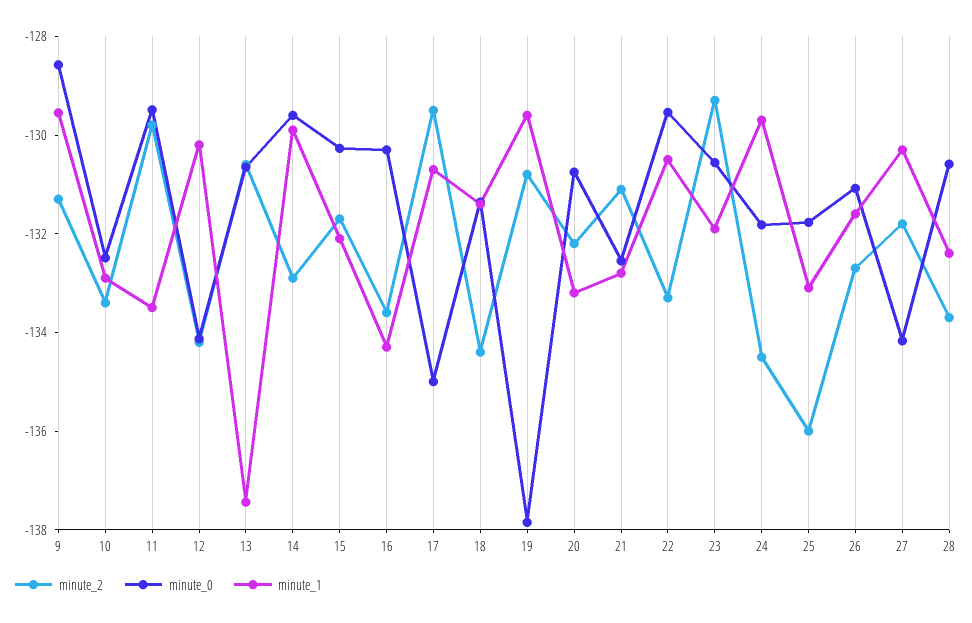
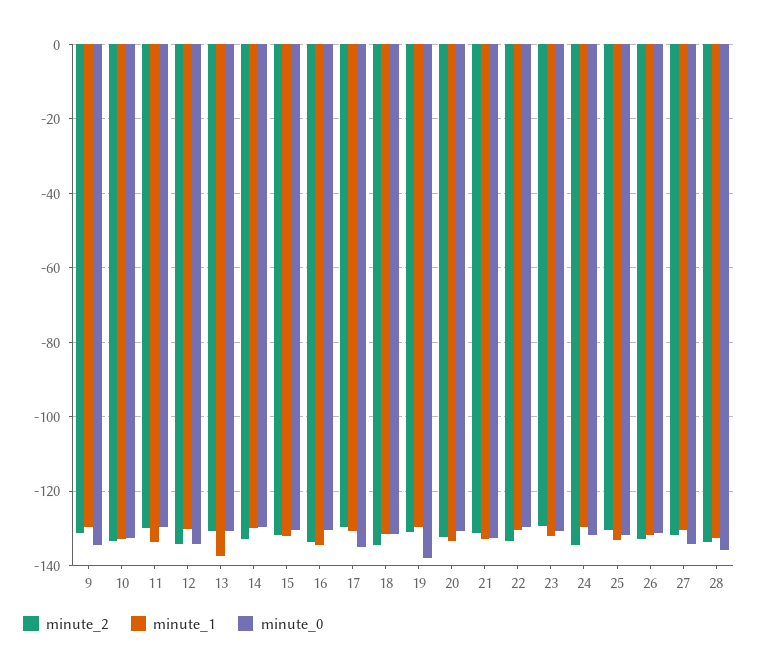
  {
    "minute_2": {
      "9": -131.5,
      "10": -133.5,
      "11": -130,
      "12": -134,
      "13": -130.5,
      "14": -133,
      "15": -131.5,
      "16": -133.5,
      "17": -129.5,
      "18": -134.5,
      "19": -131,
      "20": -132,
      "21": -131,
      "22": -133.5,
      "23": -129.5,
      "24": -134.5,
-     "25": -136,
+     "25": -130,
      "26": -132.5,
      "27": -132,
      "28": -133.5
    },
    "minute_0": {
-     "9": -128.5,
+     "9": -134,
      "10": -132.5,
      "11": -129.5,
      "12": -134,
      "13": -130.5,
      "14": -129.5,
      "15": -130.5,
      "16": -130.5,
      "17": -135,
      "18": -131.5,
      "19": -138,
      "20": -131,
      "21": -132.5,
      "22": -129.5,
      "23": -130.5,
      "24": -132,
      "25": -132,
      "26": -131,
      "27": -134,
-     "28": -130.5
+     "28": -136
    },
    "minute_1": {
      "9": -129.5,
      "10": -133,
      "11": -133.5,
      "12": -130,
      "13": -137.5,
      "14": -130,
      "15": -132,
      "16": -134.5,
      "17": -130.5,
      "18": -131.5,
      "19": -129.5,
      "20": -133,
      "21": -133,
      "22": -130.5,
      "23": -132,
      "24": -129.5,
      "25": -133,
      "26": -131.5,
      "27": -130.5,
      "28": -132.5
    }
  }

